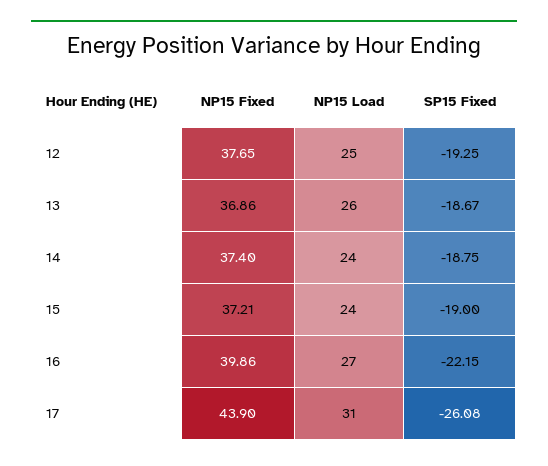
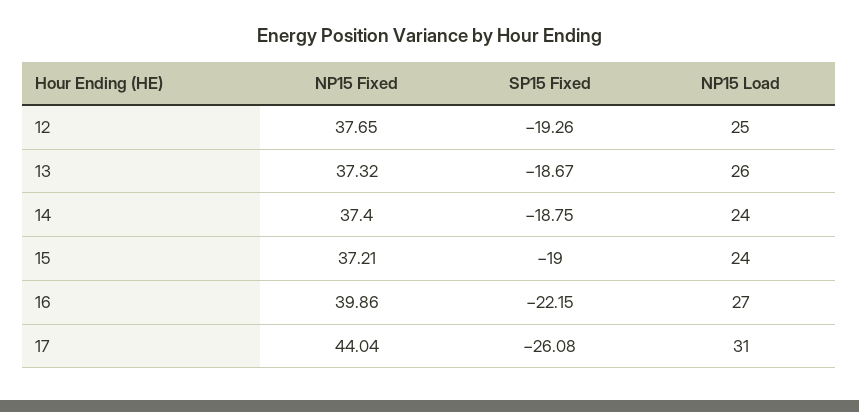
  {
    "NP15 Fixed": {
      "12": 37.65,
-     "13": 36.86,
+     "13": 37.32,
      "14": 37.4,
      "15": 37.21,
      "16": 39.86,
-     "17": 43.9
+     "17": 44.04
    },
    "NP15 Load": {
      "12": 25,
      "13": 26,
      "14": 24,
      "15": 24,
      "16": 27,
      "17": 31
    },
    "SP15 Fixed": {
-     "12": -19.25,
+     "12": -19.26,
      "13": -18.67,
      "14": -18.75,
      "15": -19,
      "16": -22.15,
      "17": -26.08
    }
  }

